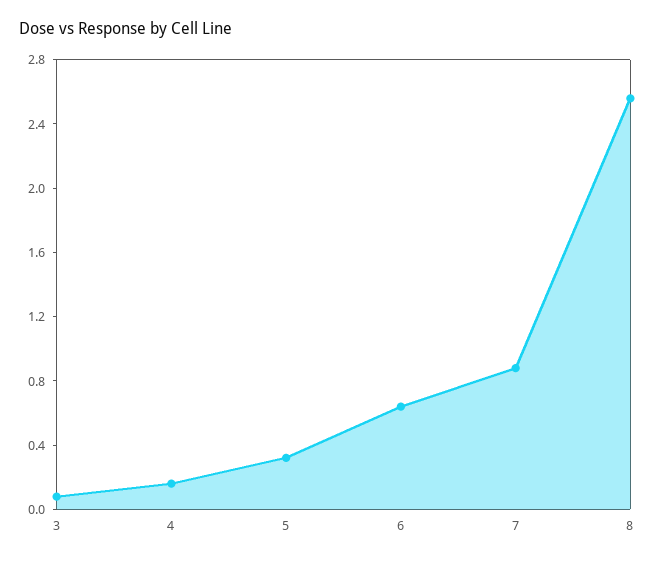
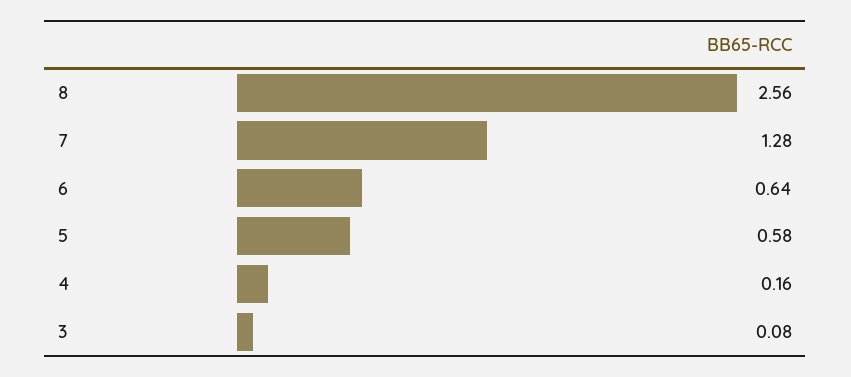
  {
    "3": 0.08,
    "4": 0.16,
-   "5": 0.3,
+   "5": 0.58,
    "6": 0.64,
-   "7": 0.9,
+   "7": 1.28,
    "8": 2.56
  }

